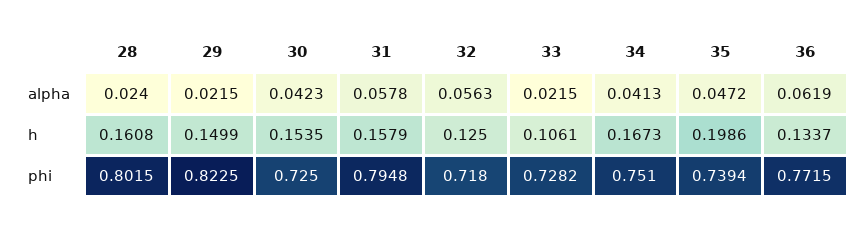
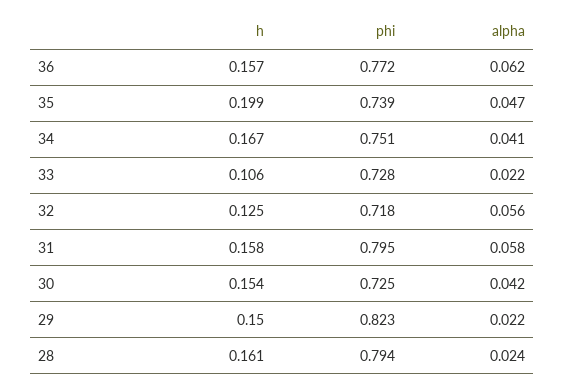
  {
    "28": {
      "alpha": 0.024,
      "h": 0.1608,
-     "phi": 0.8015
+     "phi": 0.794
    },
    "29": {
      "alpha": 0.0215,
      "h": 0.1499,
      "phi": 0.8225
    },
    "30": {
      "alpha": 0.0423,
      "h": 0.1535,
      "phi": 0.725
    },
    "31": {
      "alpha": 0.0578,
      "h": 0.1579,
      "phi": 0.7948
    },
    "32": {
      "alpha": 0.0563,
      "h": 0.125,
      "phi": 0.718
    },
    "33": {
      "alpha": 0.0215,
      "h": 0.1061,
      "phi": 0.7282
    },
    "34": {
      "alpha": 0.0413,
      "h": 0.1673,
      "phi": 0.751
    },
    "35": {
      "alpha": 0.0472,
      "h": 0.1986,
      "phi": 0.7394
    },
    "36": {
      "alpha": 0.0619,
-     "h": 0.1337,
+     "h": 0.157,
      "phi": 0.7715
    }
  }

